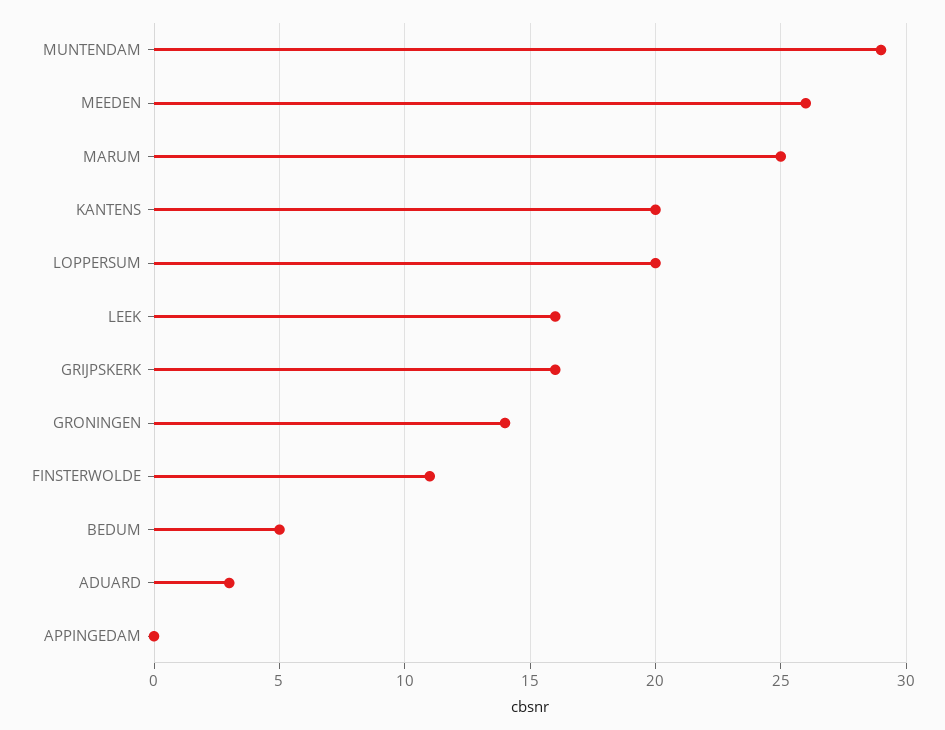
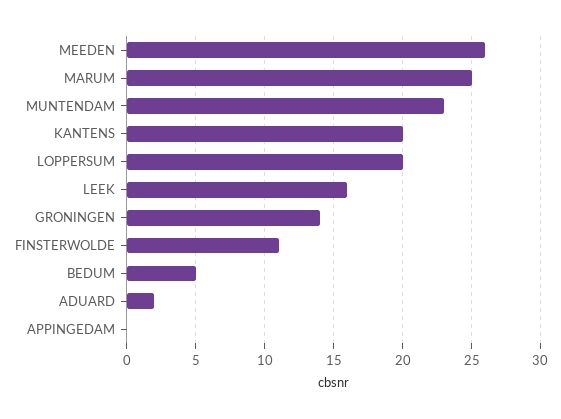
  {
-   "MUNTENDAM": 29,
+   "MUNTENDAM": 23,
    "MEEDEN": 26,
    "MARUM": 25,
    "KANTENS": 20,
    "LOPPERSUM": 20,
    "LEEK": 16,
-   "GRIJPSKERK": 16,
    "GRONINGEN": 14,
    "FINSTERWOLDE": 11,
    "BEDUM": 5,
-   "ADUARD": 3,
+   "ADUARD": 2,
    "APPINGEDAM": 0
  }

